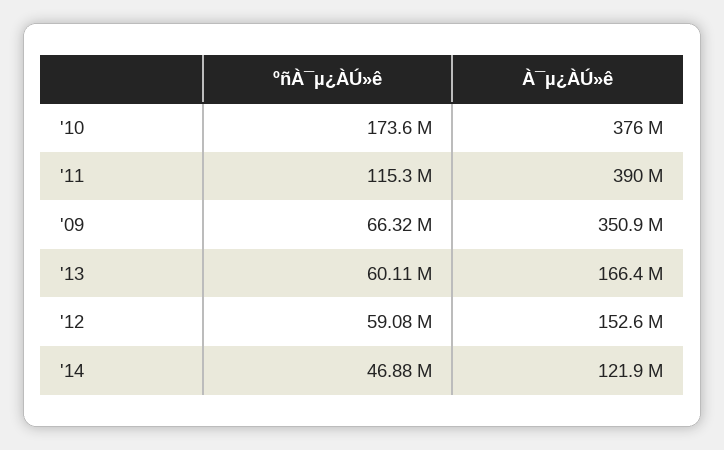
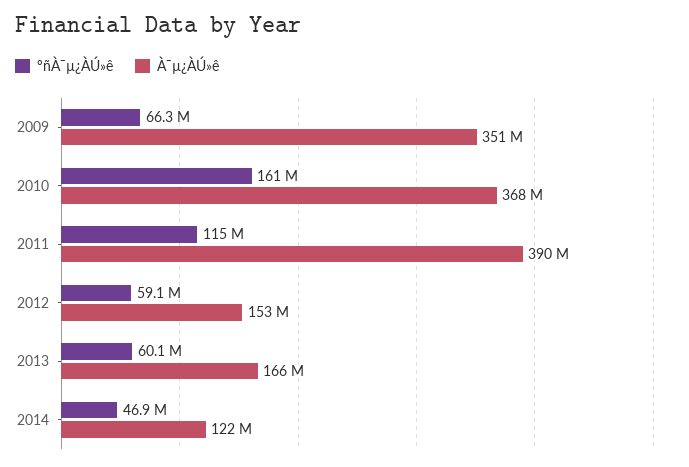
  {
    "ºñÀ¯µ¿ÀÚ»ê": {
-     "'10": 173600000,
+     "'10": 161000000,
      "'11": 115300000,
      "'09": 66320000,
      "'13": 60110000,
      "'12": 59080000,
      "'14": 46880000
    },
    "À¯µ¿ÀÚ»ê": {
-     "'10": 376000000,
+     "'10": 368000000,
      "'11": 390000000,
      "'09": 350900000,
      "'13": 166400000,
      "'12": 152600000,
      "'14": 121900000
    }
  }

